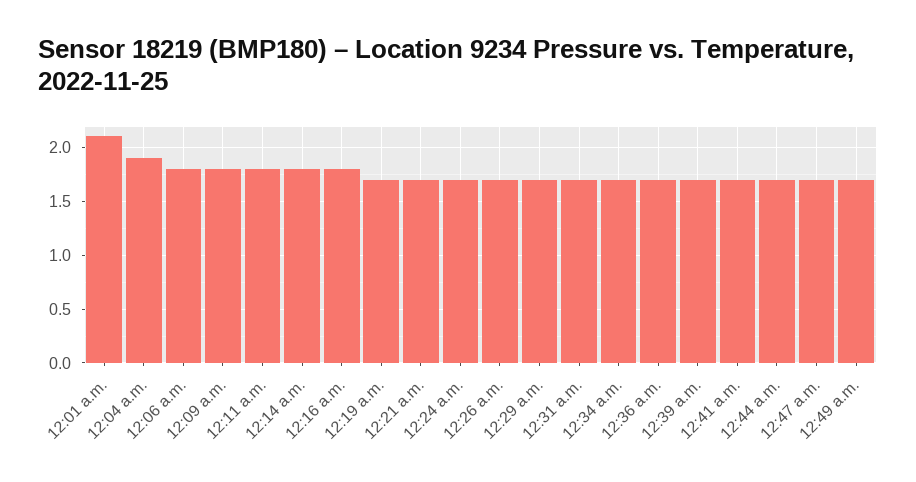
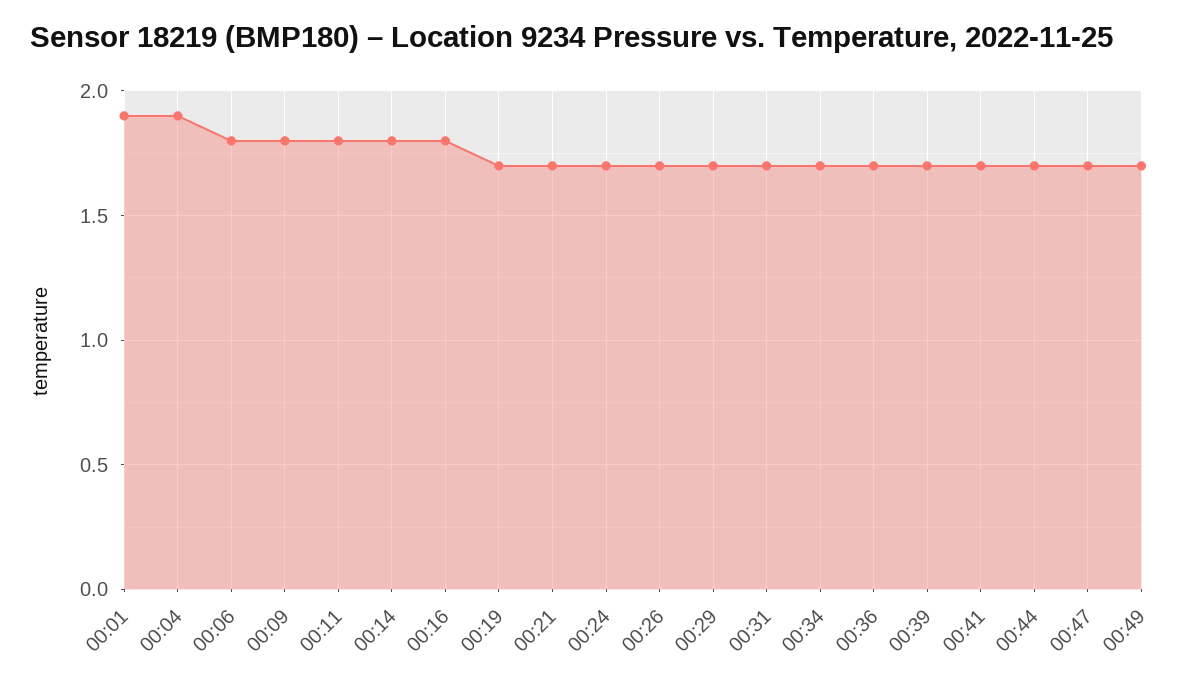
  {
-   "12:01 a.m.": 2.1,
+   "12:01 a.m.": 1.9,
    "12:04 a.m.": 1.9,
    "12:06 a.m.": 1.8,
    "12:09 a.m.": 1.8,
    "12:11 a.m.": 1.8,
    "12:14 a.m.": 1.8,
    "12:16 a.m.": 1.8,
    "12:19 a.m.": 1.7,
    "12:21 a.m.": 1.7,
    "12:24 a.m.": 1.7,
    "12:26 a.m.": 1.7,
    "12:29 a.m.": 1.7,
    "12:31 a.m.": 1.7,
    "12:34 a.m.": 1.7,
    "12:36 a.m.": 1.7,
    "12:39 a.m.": 1.7,
    "12:41 a.m.": 1.7,
    "12:44 a.m.": 1.7,
    "12:47 a.m.": 1.7,
    "12:49 a.m.": 1.7
  }

